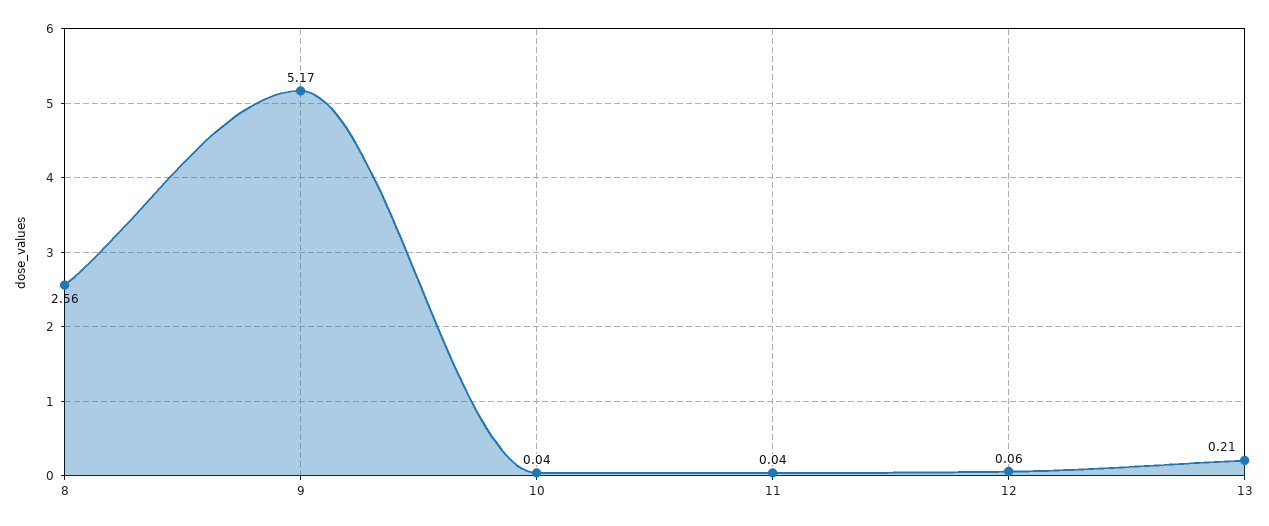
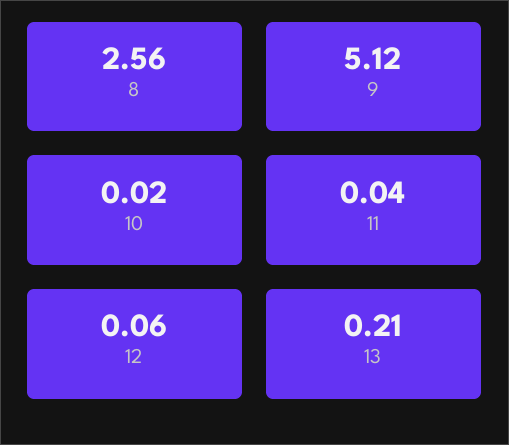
  {
    "8": 2.56,
-   "9": 5.17,
+   "9": 5.12,
-   "10": 0.04,
+   "10": 0.02,
    "11": 0.04,
    "12": 0.06,
    "13": 0.21
  }

